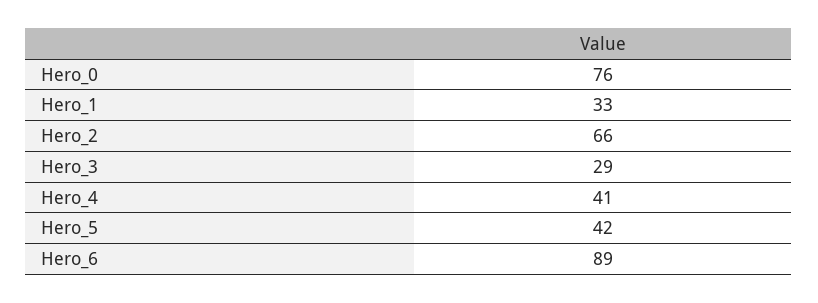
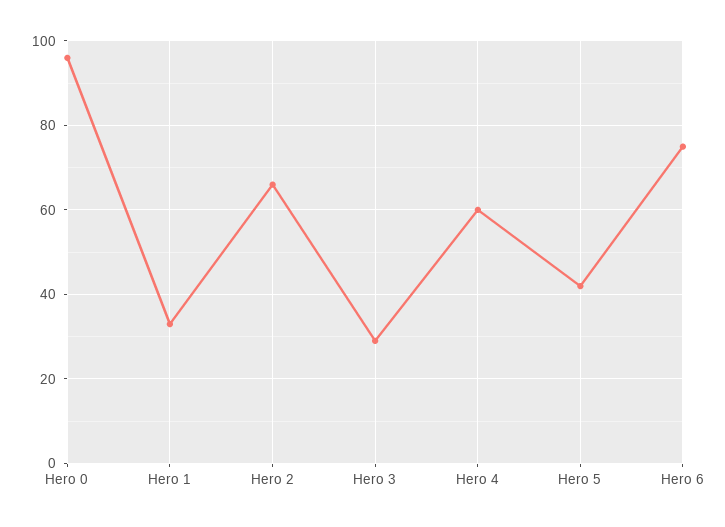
  {
-   "Hero_0": 76,
+   "Hero_0": 95,
    "Hero_1": 33,
    "Hero_2": 66,
    "Hero_3": 29,
-   "Hero_4": 41,
+   "Hero_4": 60,
    "Hero_5": 42,
-   "Hero_6": 89
+   "Hero_6": 75
  }

